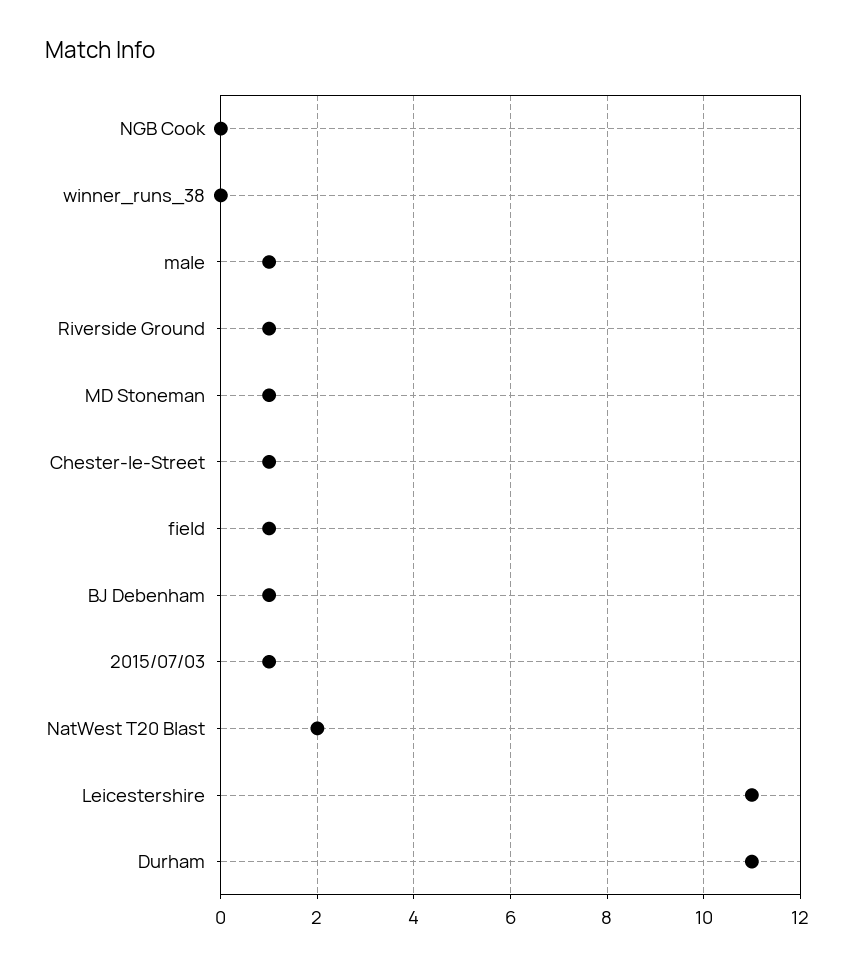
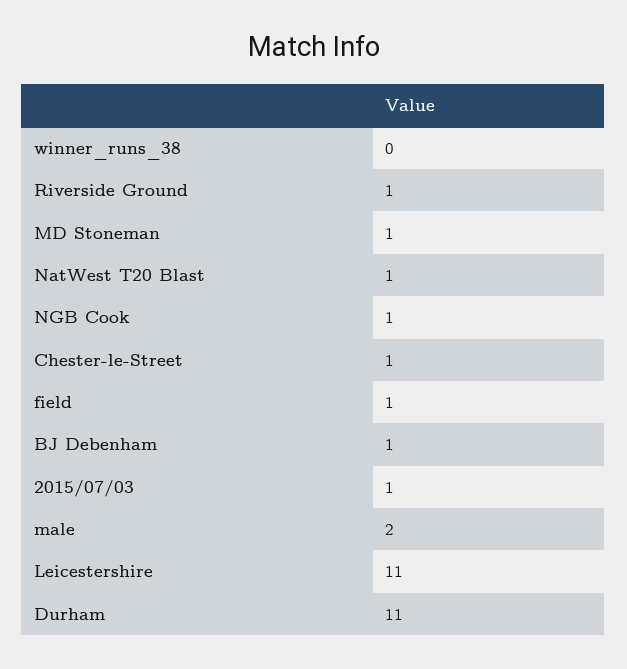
  {
-   "NGB Cook": 0,
+   "NGB Cook": 1,
    "winner_runs_38": 0,
-   "male": 1,
+   "male": 2,
    "Riverside Ground": 1,
    "MD Stoneman": 1,
    "Chester-le-Street": 1,
    "field": 1,
    "BJ Debenham": 1,
    "2015/07/03": 1,
-   "NatWest T20 Blast": 2,
+   "NatWest T20 Blast": 1,
    "Leicestershire": 11,
    "Durham": 11
  }

